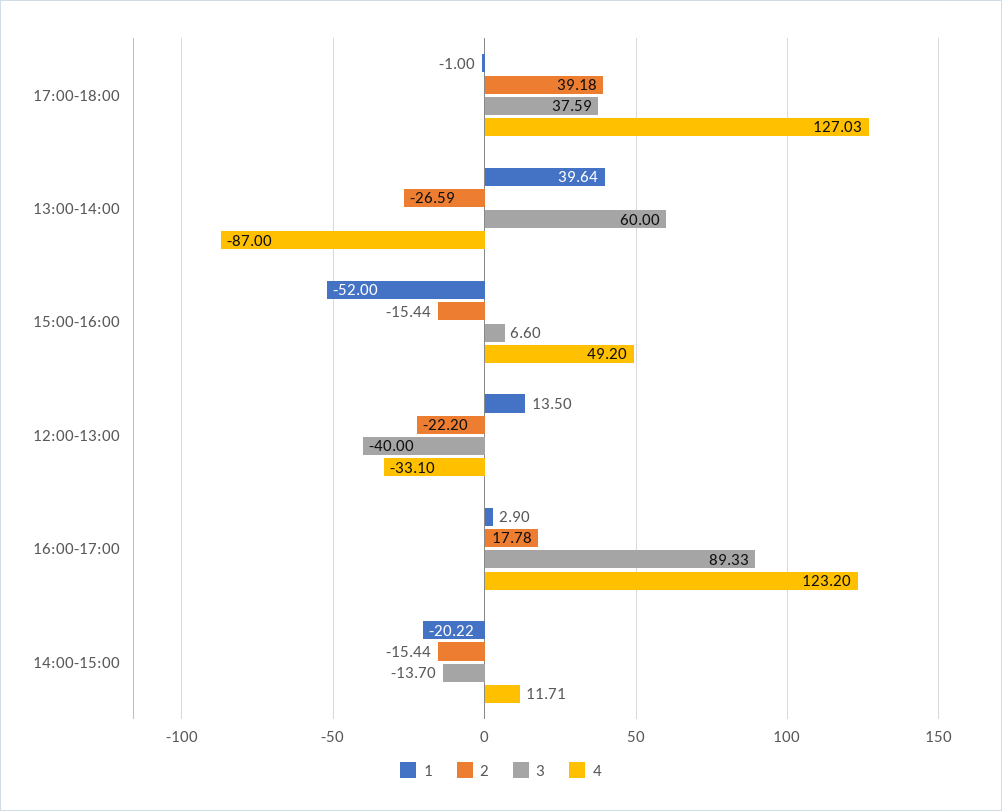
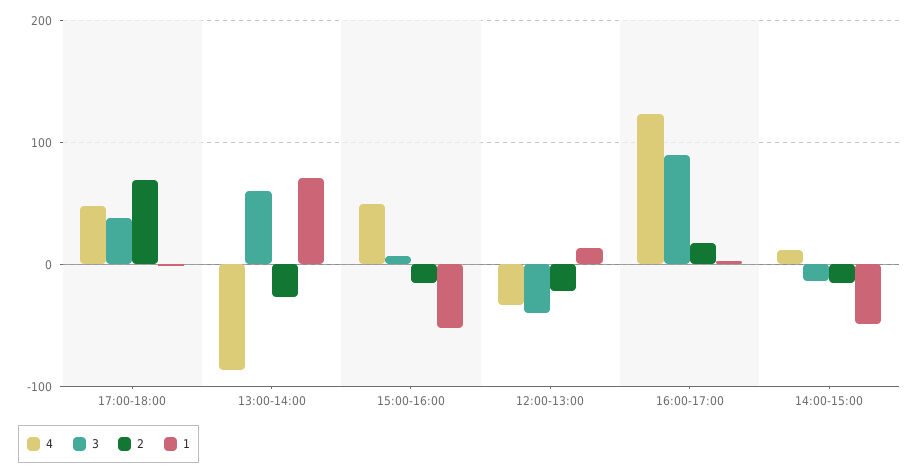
  {
    "1": {
      "17:00-18:00": -1,
-     "13:00-14:00": 39.64,
+     "13:00-14:00": 70,
      "15:00-16:00": -52,
      "12:00-13:00": 13.5,
      "16:00-17:00": 2.9,
-     "14:00-15:00": -20.22
+     "14:00-15:00": -50
    },
    "2": {
-     "17:00-18:00": 39.18,
+     "17:00-18:00": 70,
      "13:00-14:00": -26.59,
      "15:00-16:00": -15.44,
      "12:00-13:00": -22.2,
      "16:00-17:00": 17.78,
      "14:00-15:00": -15.44
    },
    "3": {
      "17:00-18:00": 37.59,
      "13:00-14:00": 60,
      "15:00-16:00": 6.6,
      "12:00-13:00": -40,
      "16:00-17:00": 89.33,
      "14:00-15:00": -13.7
    },
    "4": {
-     "17:00-18:00": 127.03,
+     "17:00-18:00": 50,
      "13:00-14:00": -87,
      "15:00-16:00": 49.2,
      "12:00-13:00": -33.1,
      "16:00-17:00": 123.2,
      "14:00-15:00": 11.71
    }
  }

